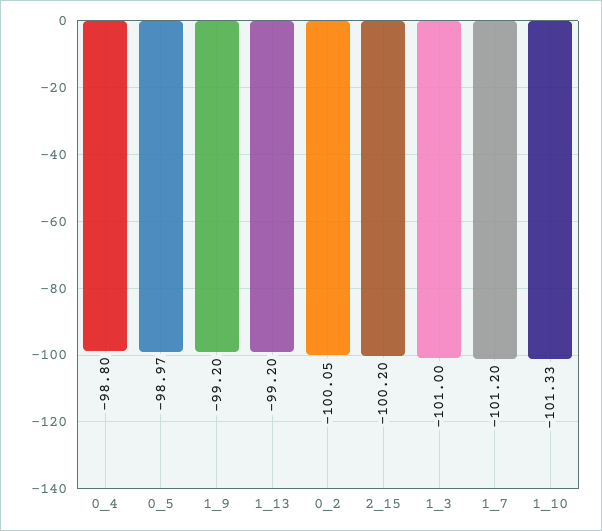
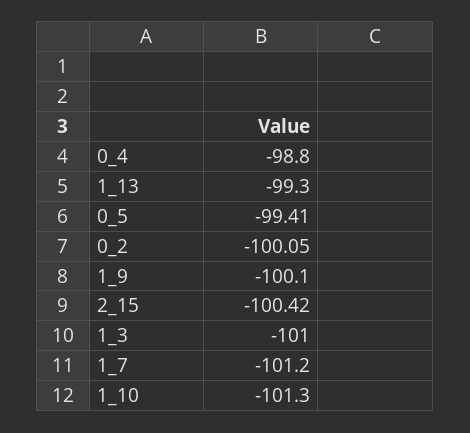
  {
    "0_4": -98.8,
-   "0_5": -98.97,
+   "0_5": -99.41,
-   "1_9": -99.2,
+   "1_9": -100.1,
-   "1_13": -99.2,
+   "1_13": -99.3,
    "0_2": -100.05,
-   "2_15": -100.2,
+   "2_15": -100.42,
    "1_3": -101,
    "1_7": -101.2,
-   "1_10": -101.33
+   "1_10": -101.3
  }

